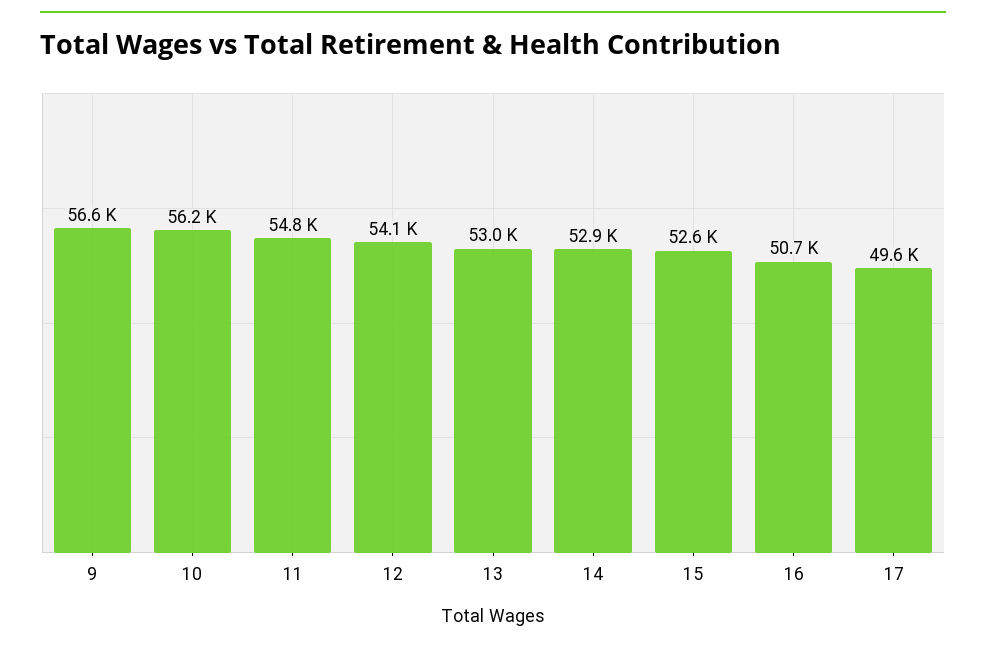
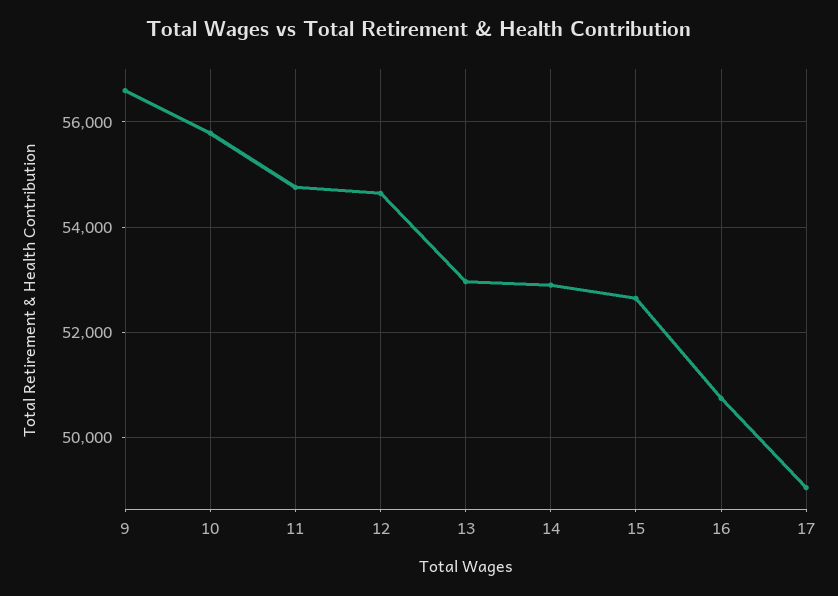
  {
    "9": 56600,
-   "10": 56200,
+   "10": 55800,
    "11": 54800,
-   "12": 54100,
+   "12": 54600,
    "13": 53000,
    "14": 52900,
    "15": 52600,
    "16": 50700,
-   "17": 49600
+   "17": 49000
  }

